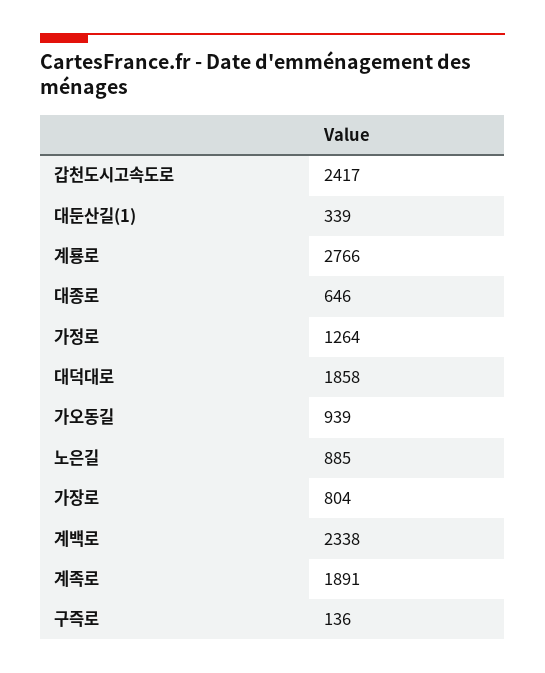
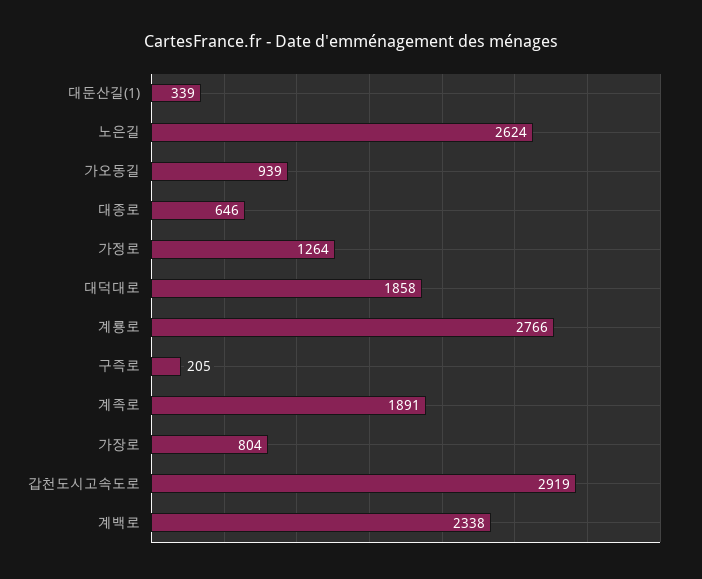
  {
-   "갑천도시고속도로": 2417,
+   "갑천도시고속도로": 2919,
    "대둔산길(1)": 339,
    "계룡로": 2766,
    "대종로": 646,
    "가정로": 1264,
    "대덕대로": 1858,
    "가오동길": 939,
-   "노은길": 885,
+   "노은길": 2624,
    "가장로": 804,
    "계백로": 2338,
    "계족로": 1891,
-   "구즉로": 136
+   "구즉로": 205
  }

